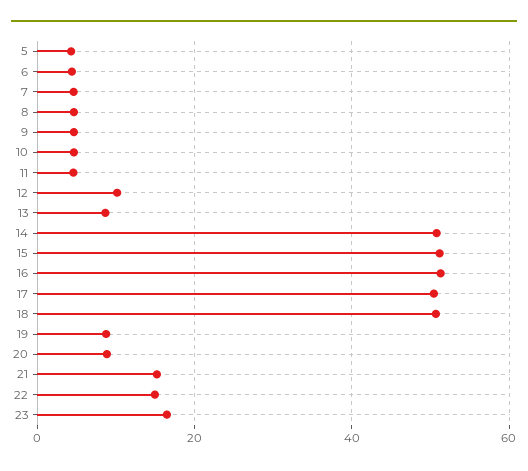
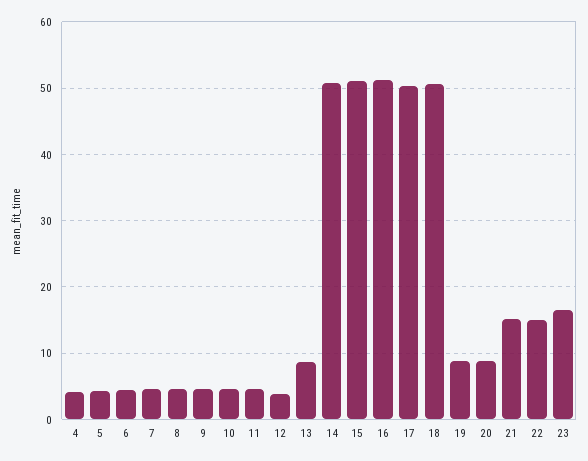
  {
    "5": 4,
    "6": 4,
    "7": 5,
    "8": 5,
    "9": 5,
    "10": 5,
    "11": 5,
-   "12": 10,
+   "12": 4,
    "13": 9,
    "14": 51,
    "15": 51,
    "16": 51,
    "17": 50,
    "18": 51,
    "19": 9,
    "20": 9,
    "21": 15,
    "22": 15,
-   "23": 16
+   "23": 16,
+   "4": 4
  }

